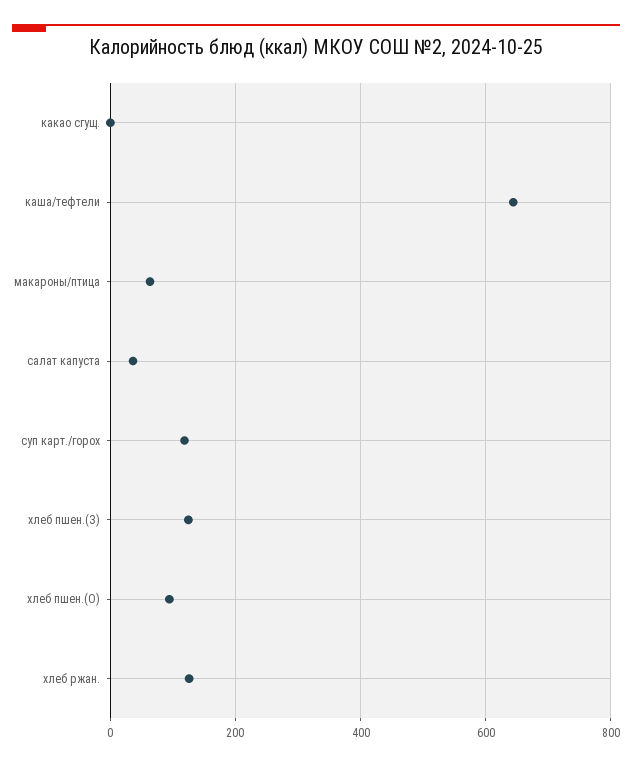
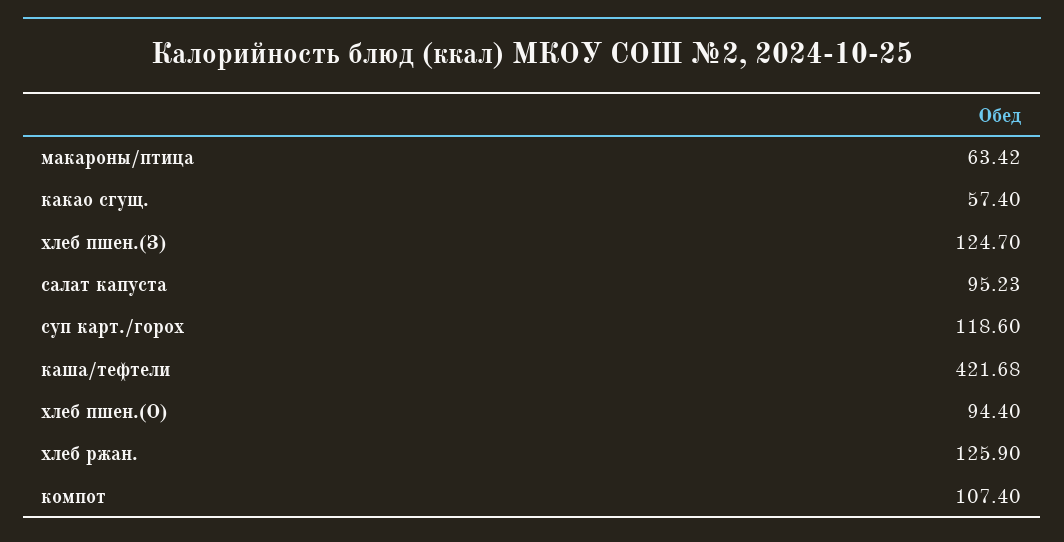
  {
-   "какао сгущ.": 0,
+   "какао сгущ.": 57.4,
-   "каша/тефтели": 640,
+   "каша/тефтели": 421.68,
    "макароны/птица": 63.42,
-   "салат капуста": 40,
+   "салат капуста": 95.23,
    "суп карт./горох": 118.6,
    "хлеб пшен.(З)": 124.7,
    "хлеб пшен.(О)": 94.4,
-   "хлеб ржан.": 125.9
+   "хлеб ржан.": 125.9,
+   "компот": 107.4
  }

